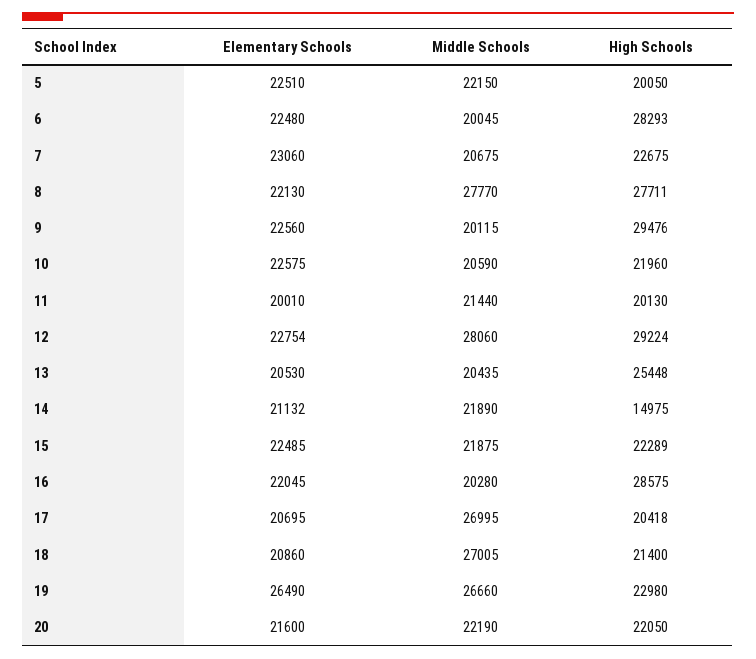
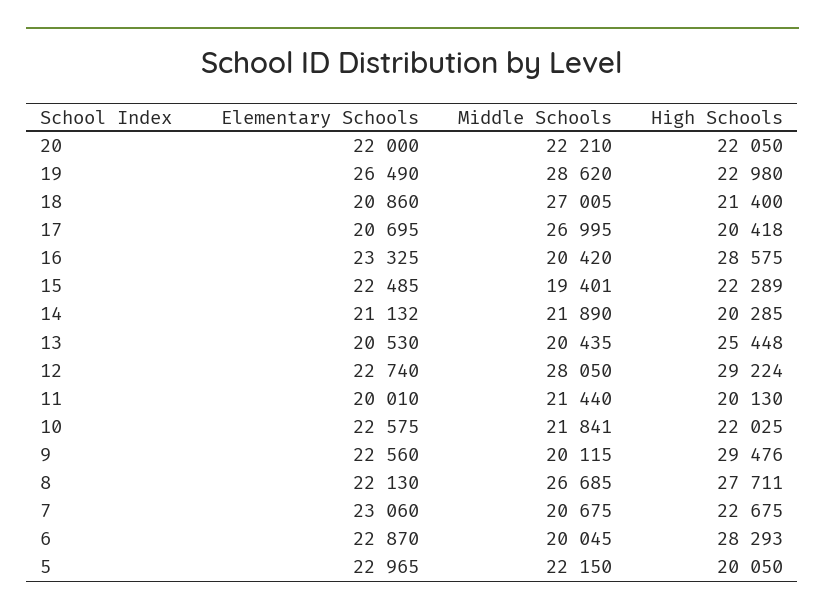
  {
    "Elementary Schools": {
-     "5": 22510,
+     "5": 22965,
-     "6": 22480,
+     "6": 22870,
      "7": 23060,
      "8": 22130,
      "9": 22560,
      "10": 22575,
      "11": 20010,
-     "12": 22754,
+     "12": 22740,
      "13": 20530,
      "14": 21132,
      "15": 22485,
-     "16": 22045,
+     "16": 23325,
      "17": 20695,
      "18": 20860,
      "19": 26490,
-     "20": 21600
+     "20": 22000
    },
    "Middle Schools": {
      "5": 22150,
      "6": 20045,
      "7": 20675,
-     "8": 27770,
+     "8": 26685,
      "9": 20115,
-     "10": 20590,
+     "10": 21841,
      "11": 21440,
-     "12": 28060,
+     "12": 28050,
      "13": 20435,
      "14": 21890,
-     "15": 21875,
+     "15": 19401,
-     "16": 20280,
+     "16": 20420,
      "17": 26995,
      "18": 27005,
-     "19": 26660,
+     "19": 28620,
-     "20": 22190
+     "20": 22210
    },
    "High Schools": {
      "5": 20050,
      "6": 28293,
      "7": 22675,
      "8": 27711,
      "9": 29476,
-     "10": 21960,
+     "10": 22025,
      "11": 20130,
      "12": 29224,
      "13": 25448,
-     "14": 14975,
+     "14": 20285,
      "15": 22289,
      "16": 28575,
      "17": 20418,
      "18": 21400,
      "19": 22980,
      "20": 22050
    }
  }

